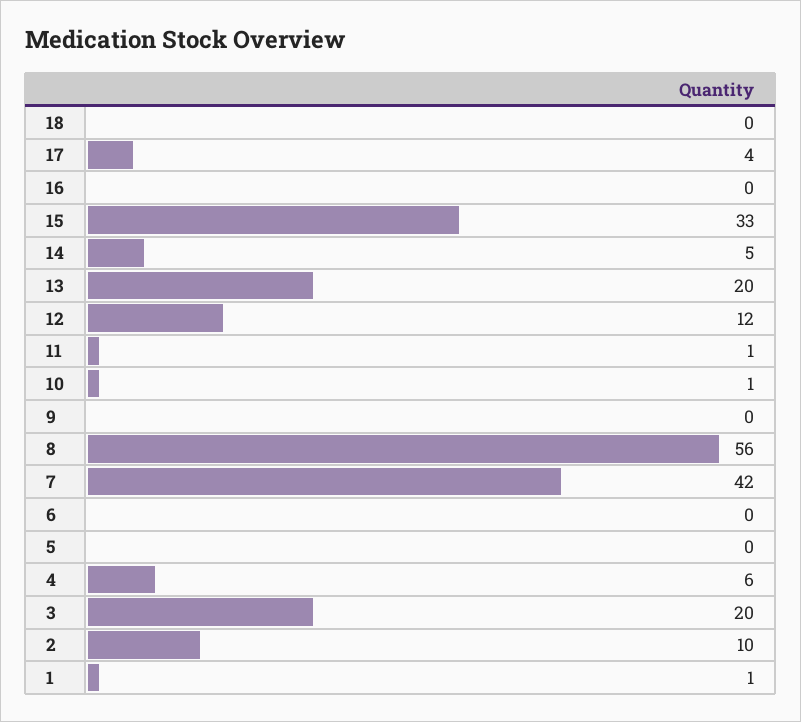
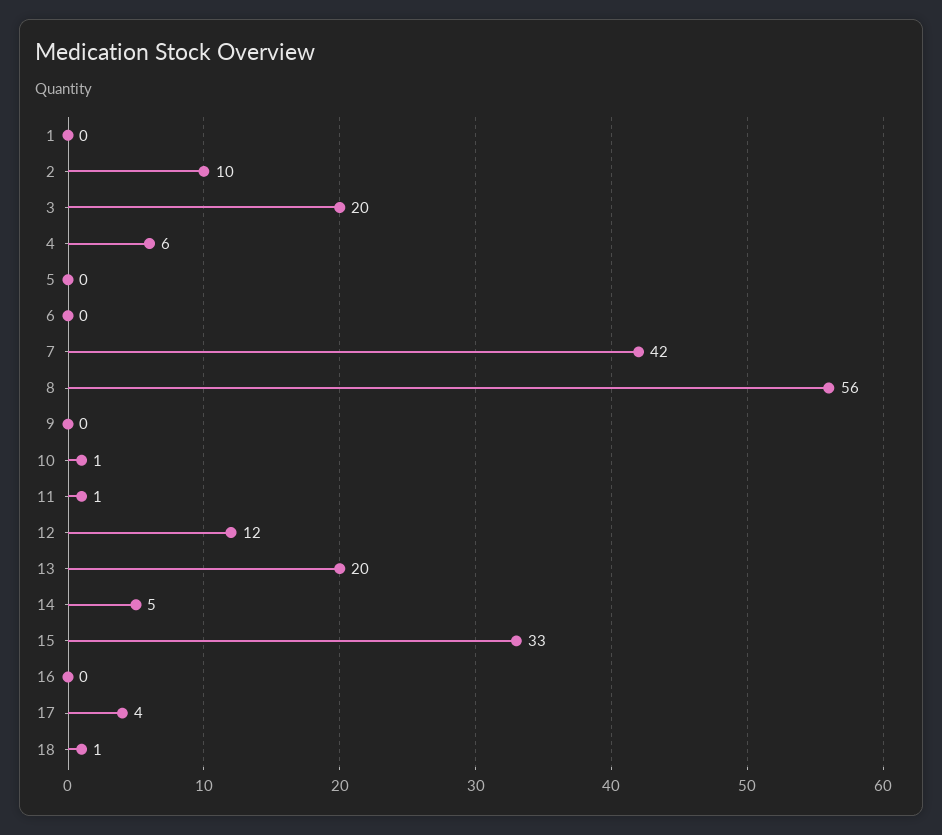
  {
-   "18": 0,
+   "18": 1,
    "17": 4,
    "16": 0,
    "15": 33,
    "14": 5,
    "13": 20,
    "12": 12,
    "11": 1,
    "10": 1,
    "9": 0,
    "8": 56,
    "7": 42,
    "6": 0,
    "5": 0,
    "4": 6,
    "3": 20,
    "2": 10,
-   "1": 1
+   "1": 0
  }

